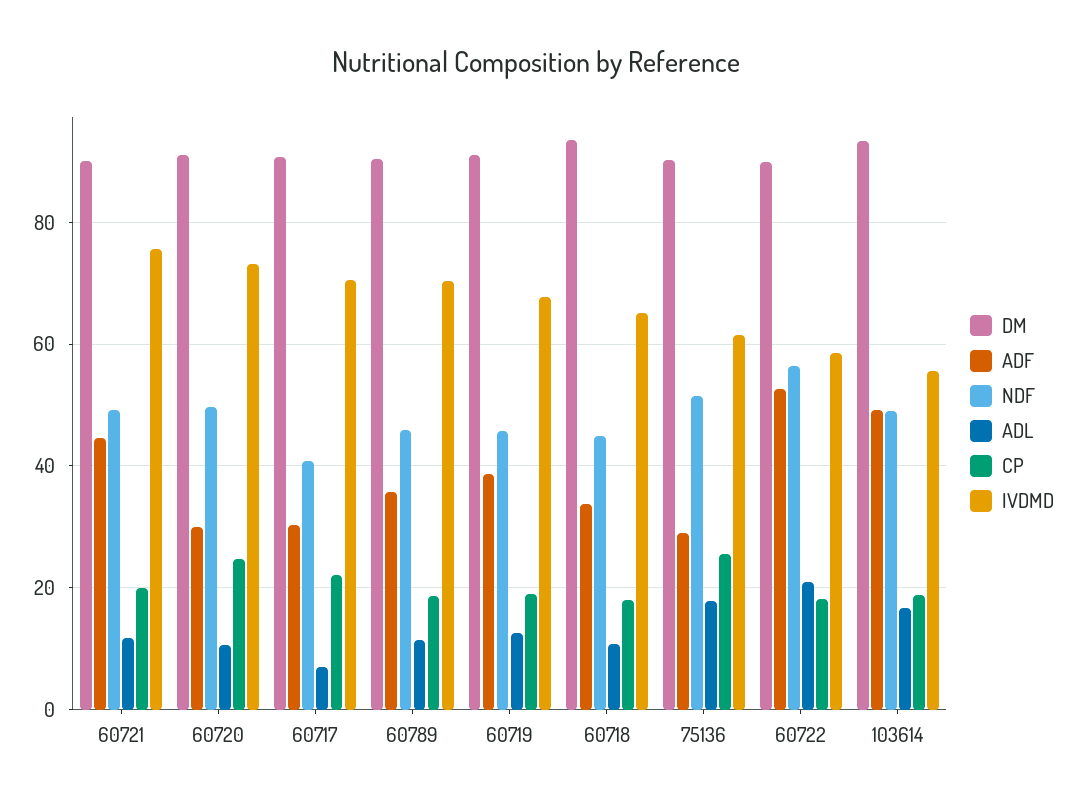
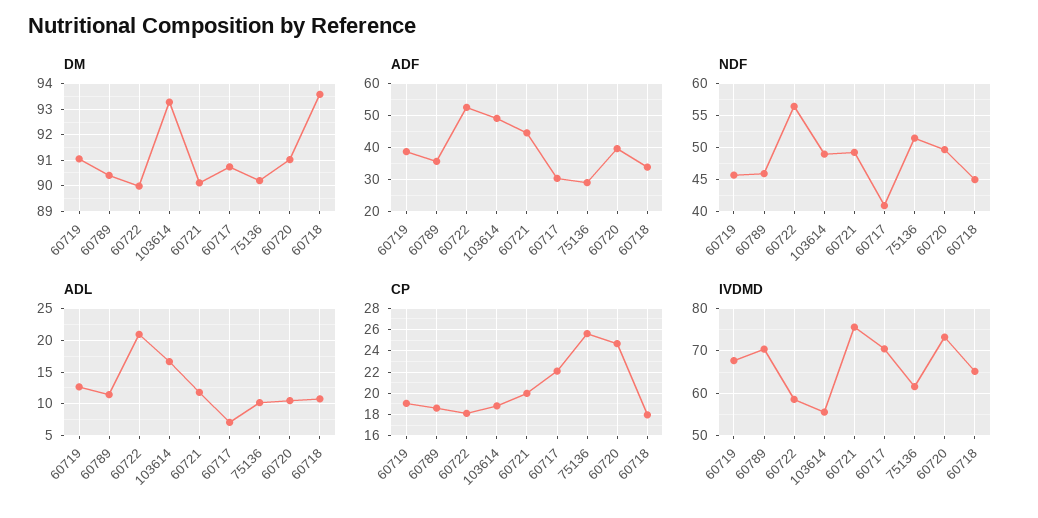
  {
    "DM": {
      "60721": 90,
      "60720": 91,
      "60717": 90.75,
      "60789": 90.5,
      "60719": 91,
      "60718": 93.5,
      "75136": 90.25,
      "60722": 90,
      "103614": 93.25
    },
    "ADF": {
      "60721": 44,
-     "60720": 30,
+     "60720": 40,
      "60717": 30,
      "60789": 36,
      "60719": 38,
      "60718": 34,
      "75136": 28,
      "60722": 52,
      "103614": 50
    },
    "NDF": {
      "60721": 49,
      "60720": 50,
      "60717": 41,
      "60789": 46,
      "60719": 46,
      "60718": 45,
      "75136": 51,
      "60722": 56,
      "103614": 49
    },
    "ADL": {
      "60721": 12,
      "60720": 11,
      "60717": 7,
      "60789": 11,
      "60719": 13,
      "60718": 11,
-     "75136": 18,
+     "75136": 10,
      "60722": 21,
      "103614": 17
    },
    "CP": {
      "60721": 20,
      "60720": 25,
      "60717": 22,
      "60789": 19,
      "60719": 19,
      "60718": 18,
      "75136": 26,
      "60722": 18,
      "103614": 19
    },
    "IVDMD": {
      "60721": 76,
      "60720": 74,
      "60717": 70,
      "60789": 70,
      "60719": 68,
      "60718": 66,
      "75136": 62,
      "60722": 58,
      "103614": 56
    }
  }

